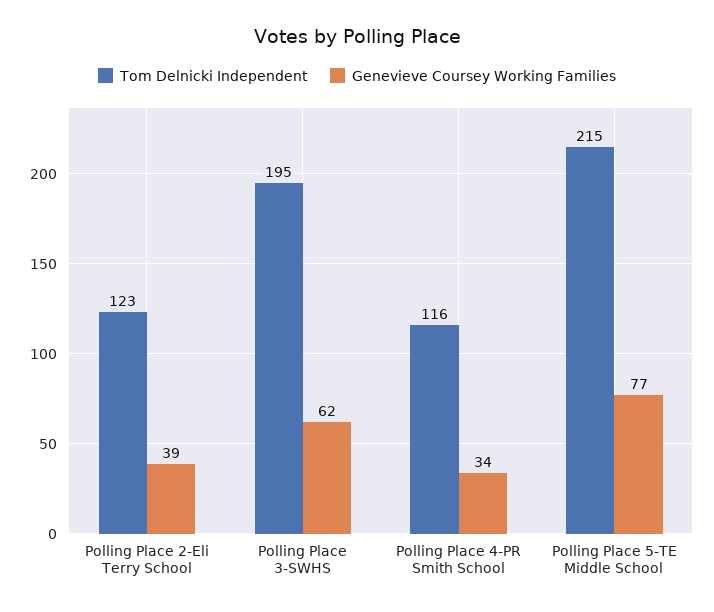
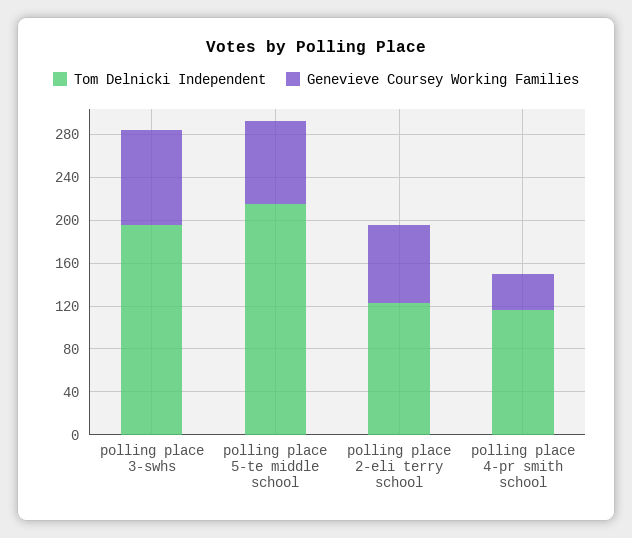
  {
    "Tom Delnicki Independent": {
      "Polling Place 2-Eli Terry School": 123,
      "Polling Place 3-SWHS": 195,
      "Polling Place 4-PR Smith School": 116,
      "Polling Place 5-TE Middle School": 215
    },
    "Genevieve Coursey Working Families": {
-     "Polling Place 2-Eli Terry School": 39,
+     "Polling Place 2-Eli Terry School": 70,
-     "Polling Place 3-SWHS": 62,
+     "Polling Place 3-SWHS": 90,
      "Polling Place 4-PR Smith School": 34,
      "Polling Place 5-TE Middle School": 77
    }
  }

